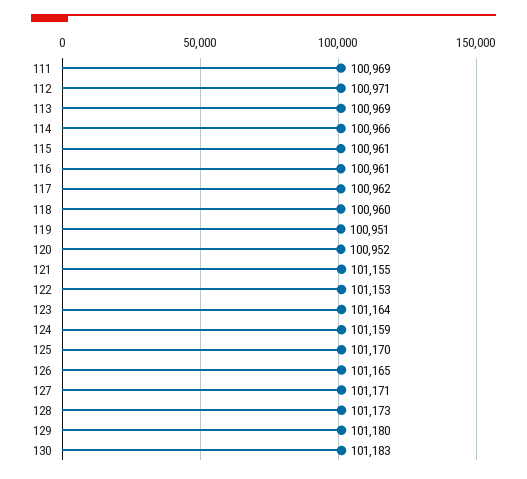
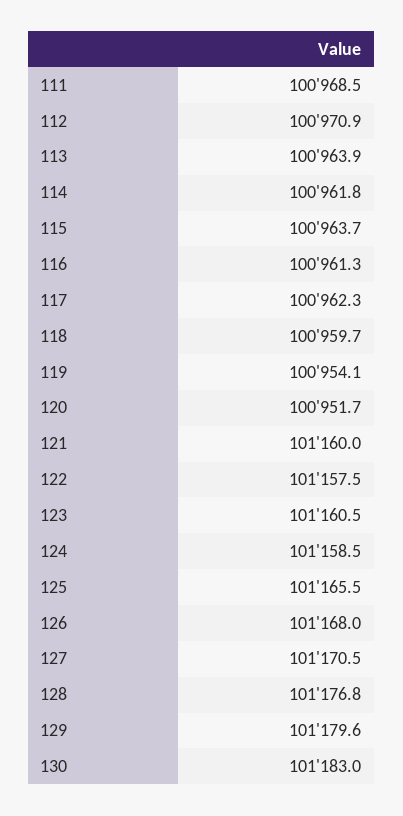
  {
    "111": 100968.5,
    "112": 100970.9,
-   "113": 100969,
+   "113": 100963.9,
-   "114": 100966,
+   "114": 100961.8,
-   "115": 100961,
+   "115": 100963.7,
    "116": 100961.3,
    "117": 100962.3,
    "118": 100959.7,
-   "119": 100951,
+   "119": 100954.1,
    "120": 100951.7,
-   "121": 101155,
+   "121": 101160,
-   "122": 101153,
+   "122": 101157.5,
-   "123": 101164,
+   "123": 101160.5,
    "124": 101158.5,
-   "125": 101170,
+   "125": 101165.5,
-   "126": 101165,
+   "126": 101168,
    "127": 101170.5,
-   "128": 101173,
+   "128": 101176.8,
    "129": 101179.6,
    "130": 101183
  }

